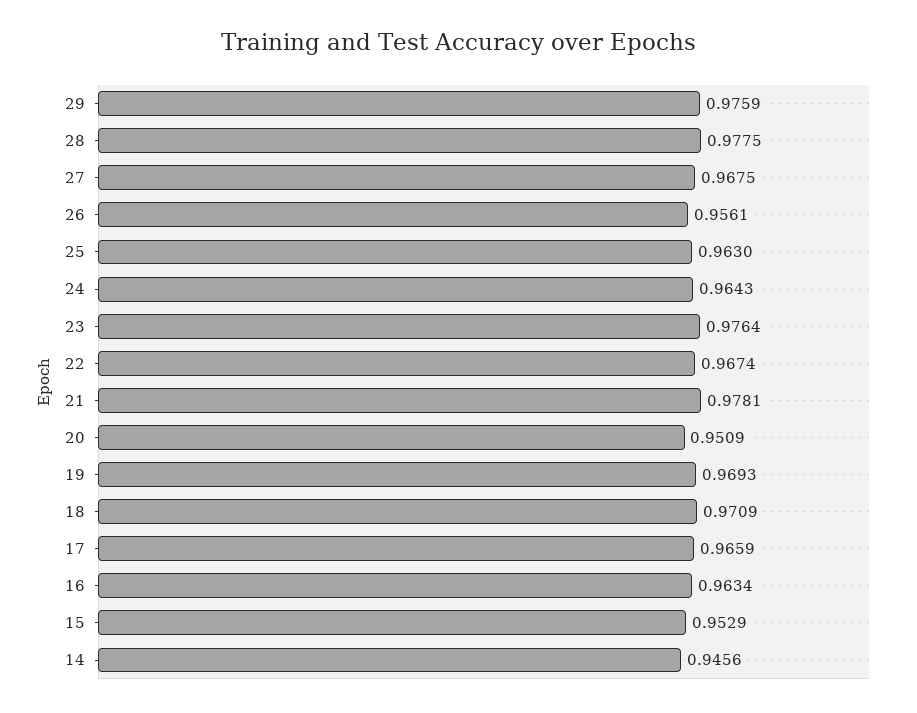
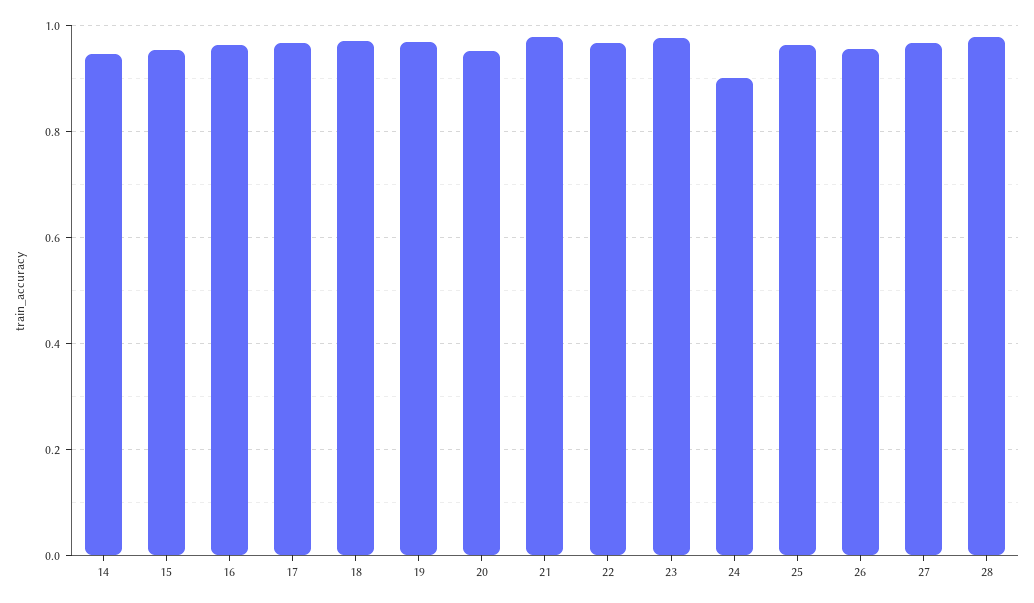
  {
-   "29": 0.9759,
    "28": 0.9775,
    "27": 0.9675,
    "26": 0.9561,
    "25": 0.963,
-   "24": 0.9643,
+   "24": 0.9,
    "23": 0.9764,
    "22": 0.9674,
    "21": 0.9781,
    "20": 0.9509,
    "19": 0.9693,
    "18": 0.9709,
    "17": 0.9659,
    "16": 0.9634,
    "15": 0.9529,
    "14": 0.9456
  }

